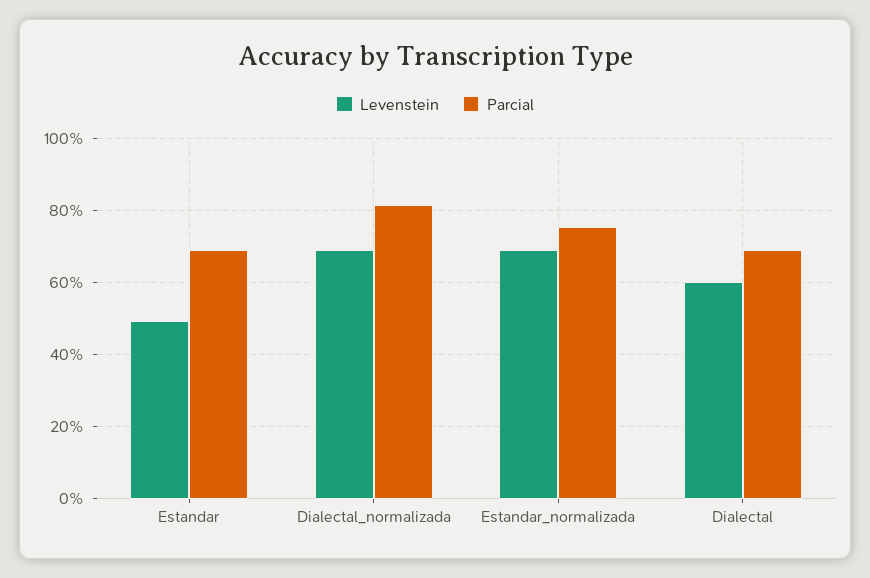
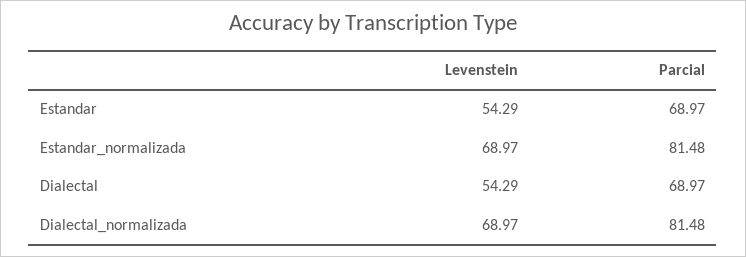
  {
    "Levenstein": {
-     "Estandar": 50,
+     "Estandar": 54.29,
      "Dialectal_normalizada": 68.97,
      "Estandar_normalizada": 68.97,
-     "Dialectal": 60
+     "Dialectal": 54.29
    },
    "Parcial": {
      "Estandar": 68.97,
      "Dialectal_normalizada": 81.48,
-     "Estandar_normalizada": 76,
+     "Estandar_normalizada": 81.48,
      "Dialectal": 68.97
    }
  }

